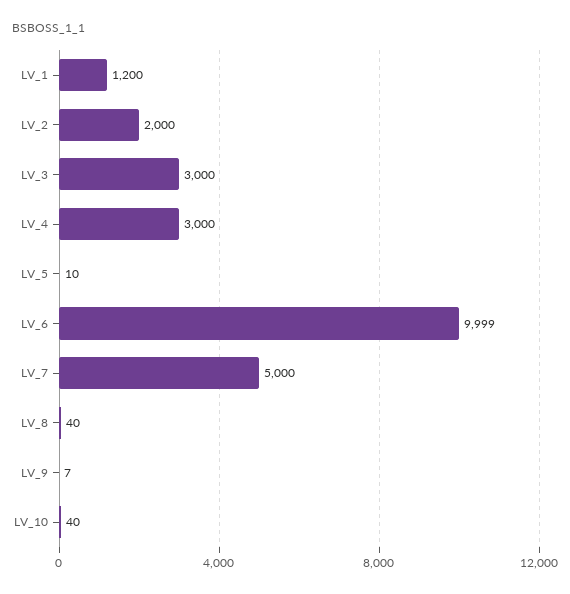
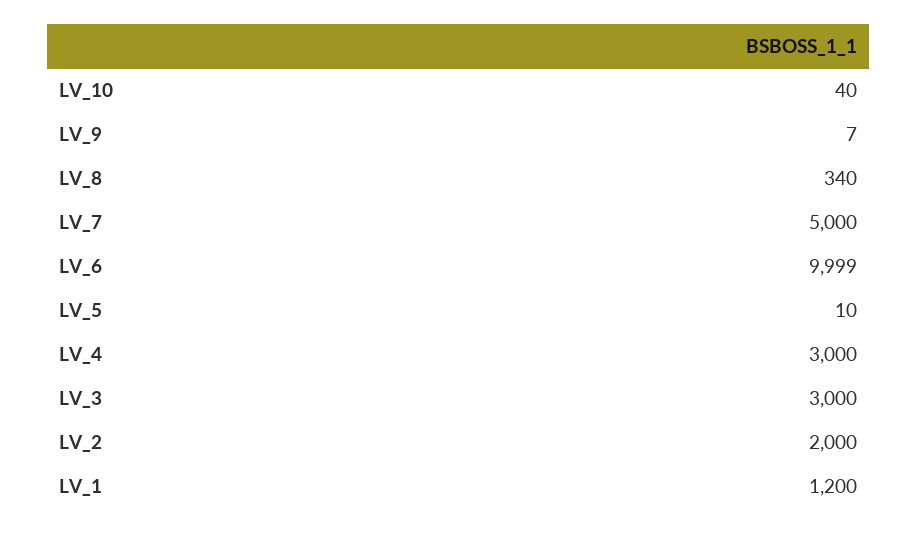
  {
    "LV_1": 1200,
    "LV_2": 2000,
    "LV_3": 3000,
    "LV_4": 3000,
    "LV_5": 10,
    "LV_6": 9999,
    "LV_7": 5000,
-   "LV_8": 40,
+   "LV_8": 340,
    "LV_9": 7,
    "LV_10": 40
  }

